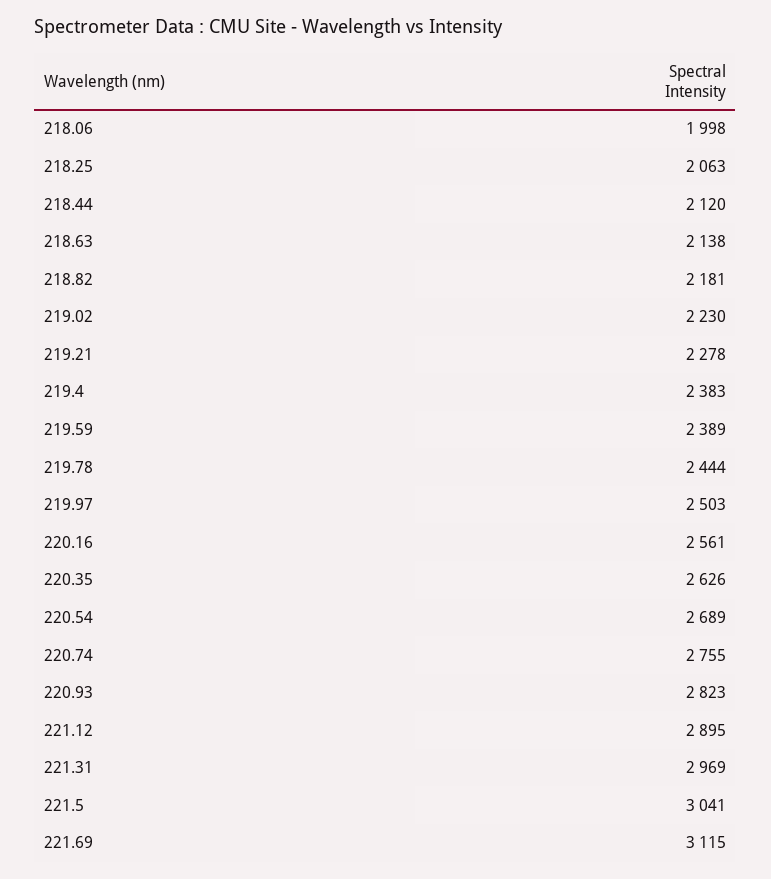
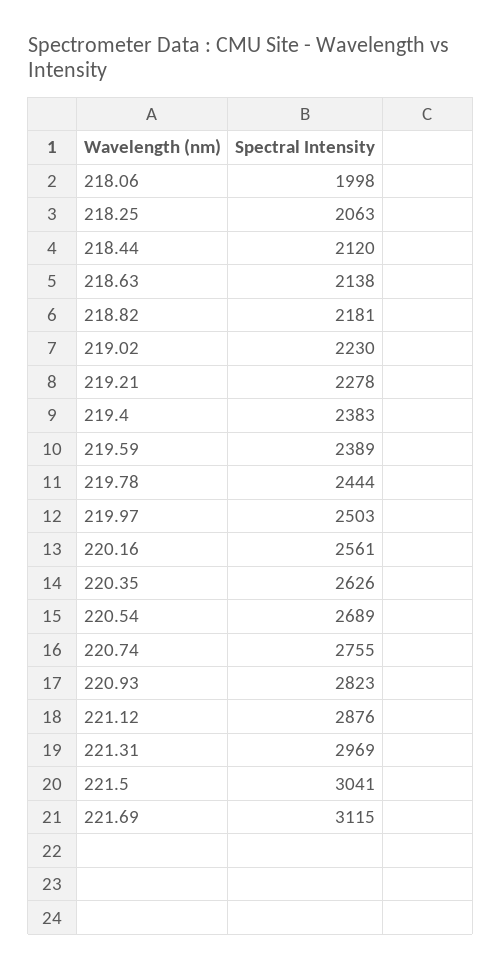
  {
    "218.06": 1998,
    "218.25": 2063,
    "218.44": 2120,
    "218.63": 2138,
    "218.82": 2181,
    "219.02": 2230,
    "219.21": 2278,
    "219.4": 2383,
    "219.59": 2389,
    "219.78": 2444,
    "219.97": 2503,
    "220.16": 2561,
    "220.35": 2626,
    "220.54": 2689,
    "220.74": 2755,
    "220.93": 2823,
-   "221.12": 2895,
+   "221.12": 2876,
    "221.31": 2969,
    "221.5": 3041,
    "221.69": 3115
  }

